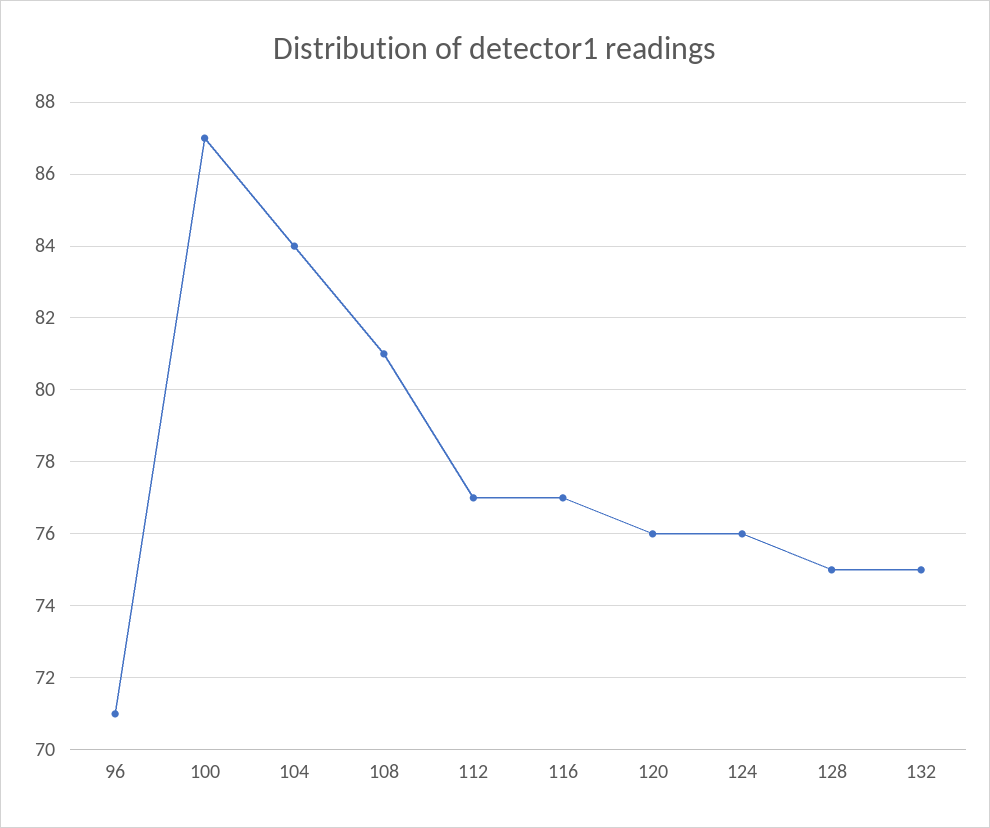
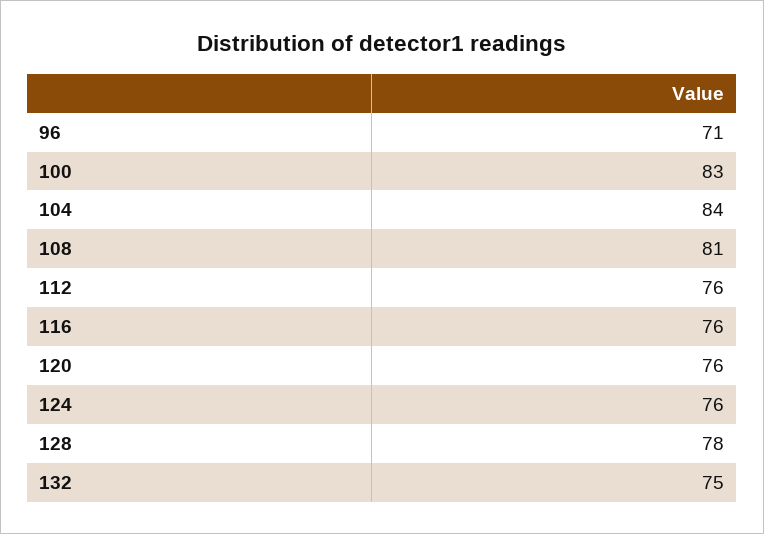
  {
    "96": 71,
-   "100": 87,
+   "100": 83,
    "104": 84,
    "108": 81,
-   "112": 77,
+   "112": 76,
-   "116": 77,
+   "116": 76,
    "120": 76,
    "124": 76,
-   "128": 75,
+   "128": 78,
    "132": 75
  }

